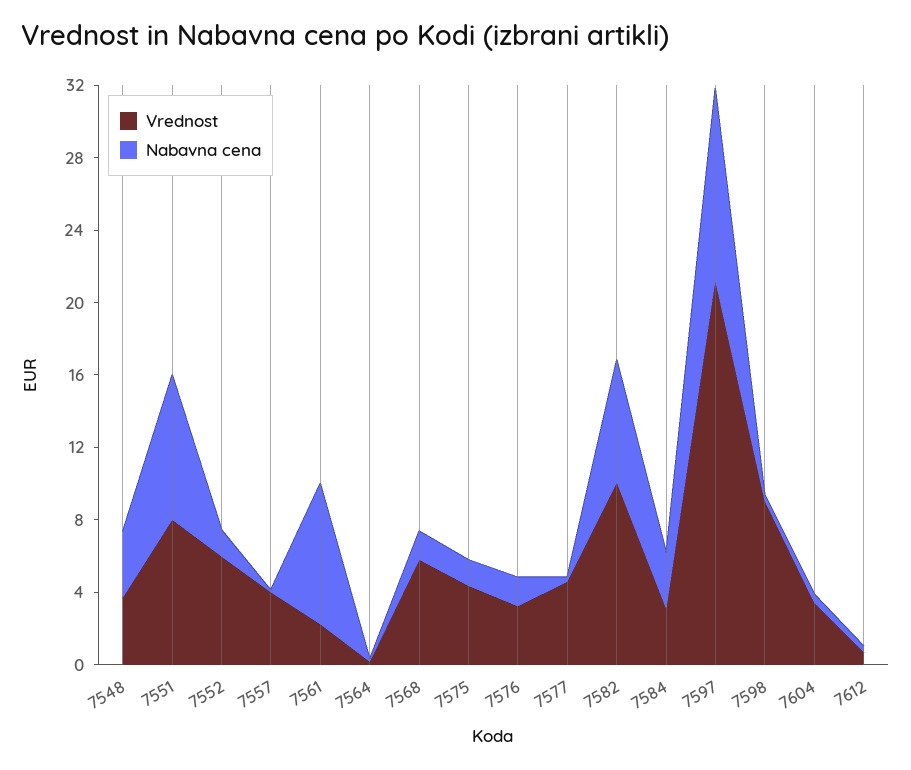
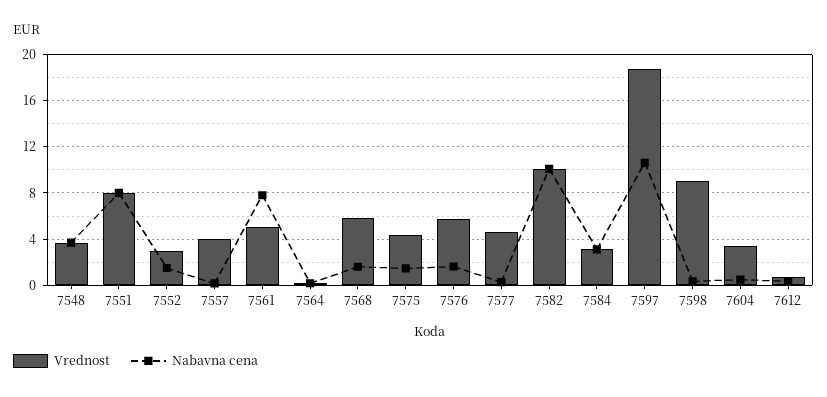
  {
    "Vrednost": {
      "7548": 4,
      "7551": 8,
-     "7552": 6,
+     "7552": 3,
      "7557": 4,
-     "7561": 2,
+     "7561": 5,
      "7564": 0,
      "7568": 6,
      "7575": 4,
-     "7576": 3,
+     "7576": 6,
      "7577": 5,
      "7582": 10,
      "7584": 3,
-     "7597": 21,
+     "7597": 19,
      "7598": 9,
      "7604": 3,
      "7612": 1
    },
    "Nabavna cena": {
      "7548": 4,
      "7551": 8,
      "7552": 1,
      "7557": 0,
      "7561": 8,
      "7564": 0,
      "7568": 2,
      "7575": 1,
      "7576": 2,
      "7577": 0,
-     "7582": 7,
+     "7582": 10,
      "7584": 3,
      "7597": 11,
      "7598": 0,
      "7604": 0,
      "7612": 0
    }
  }

